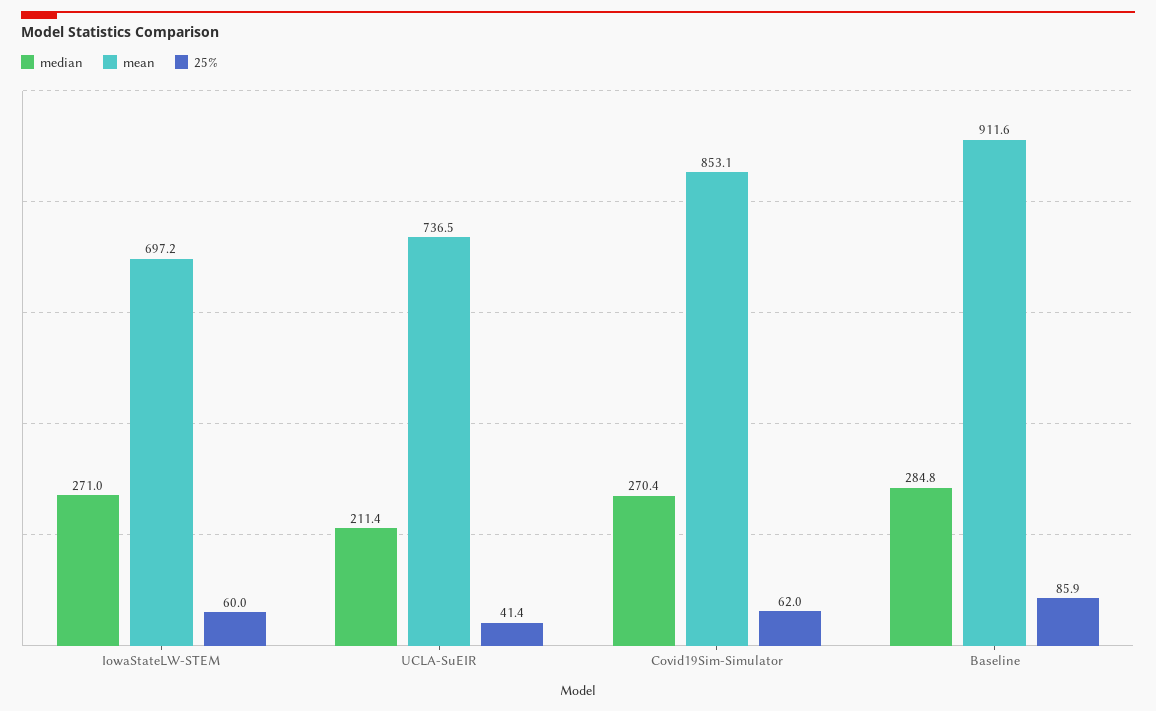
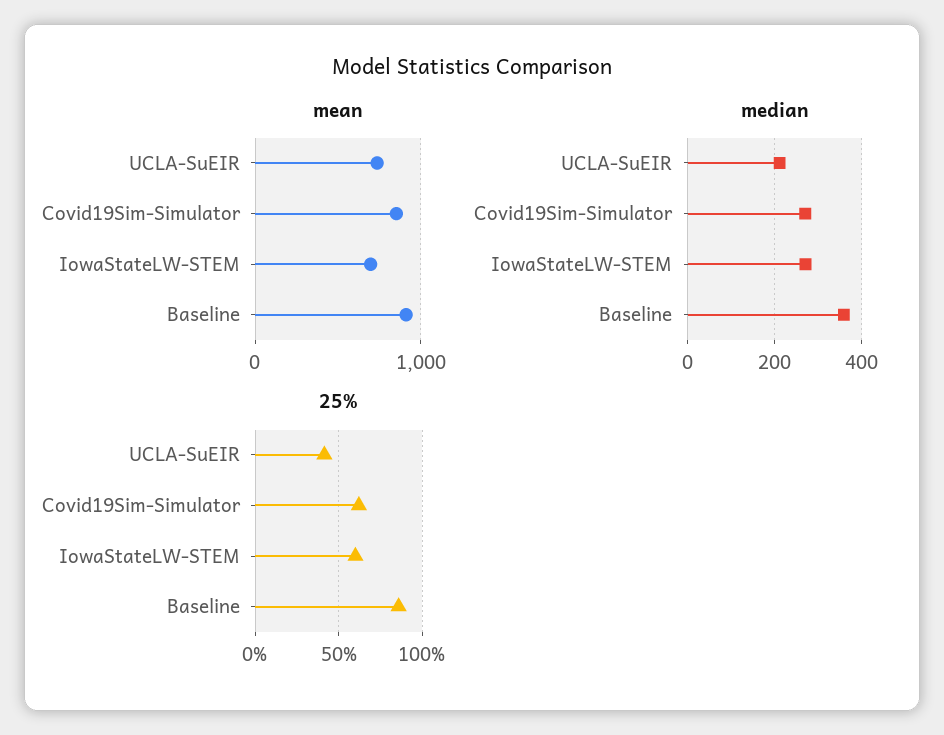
  {
    "median": {
      "IowaStateLW-STEM": 271,
      "UCLA-SuEIR": 211.4,
      "Covid19Sim-Simulator": 270.4,
-     "Baseline": 284.8
+     "Baseline": 360
    },
    "mean": {
      "IowaStateLW-STEM": 697.2,
      "UCLA-SuEIR": 736.5,
      "Covid19Sim-Simulator": 853.1,
      "Baseline": 911.6
    },
    "25%": {
      "IowaStateLW-STEM": 60,
      "UCLA-SuEIR": 41.4,
      "Covid19Sim-Simulator": 62,
      "Baseline": 85.9
    }
  }

